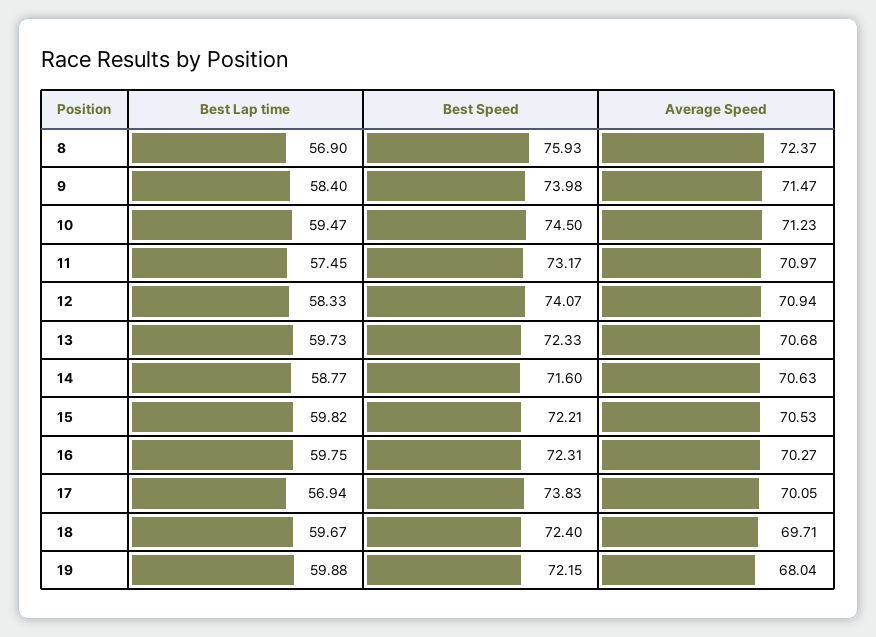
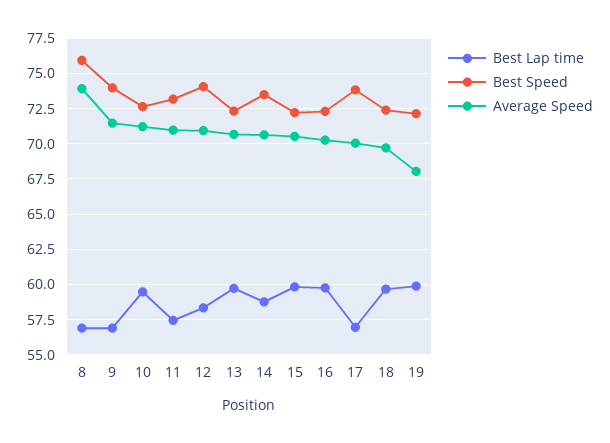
  {
    "Best Lap time": {
      "8": 56.9,
-     "9": 58.4,
+     "9": 57,
      "10": 59.47,
      "11": 57.45,
      "12": 58.33,
      "13": 59.73,
      "14": 58.77,
      "15": 59.82,
      "16": 59.75,
      "17": 56.94,
      "18": 59.67,
      "19": 59.88
    },
    "Best Speed": {
      "8": 75.93,
      "9": 73.98,
-     "10": 74.5,
+     "10": 72.5,
      "11": 73.17,
      "12": 74.07,
      "13": 72.33,
-     "14": 71.6,
+     "14": 73.5,
      "15": 72.21,
      "16": 72.31,
      "17": 73.83,
      "18": 72.4,
      "19": 72.15
    },
    "Average Speed": {
-     "8": 72.37,
+     "8": 74,
      "9": 71.47,
      "10": 71.23,
      "11": 70.97,
      "12": 70.94,
      "13": 70.68,
      "14": 70.63,
      "15": 70.53,
      "16": 70.27,
      "17": 70.05,
      "18": 69.71,
      "19": 68.04
    }
  }

